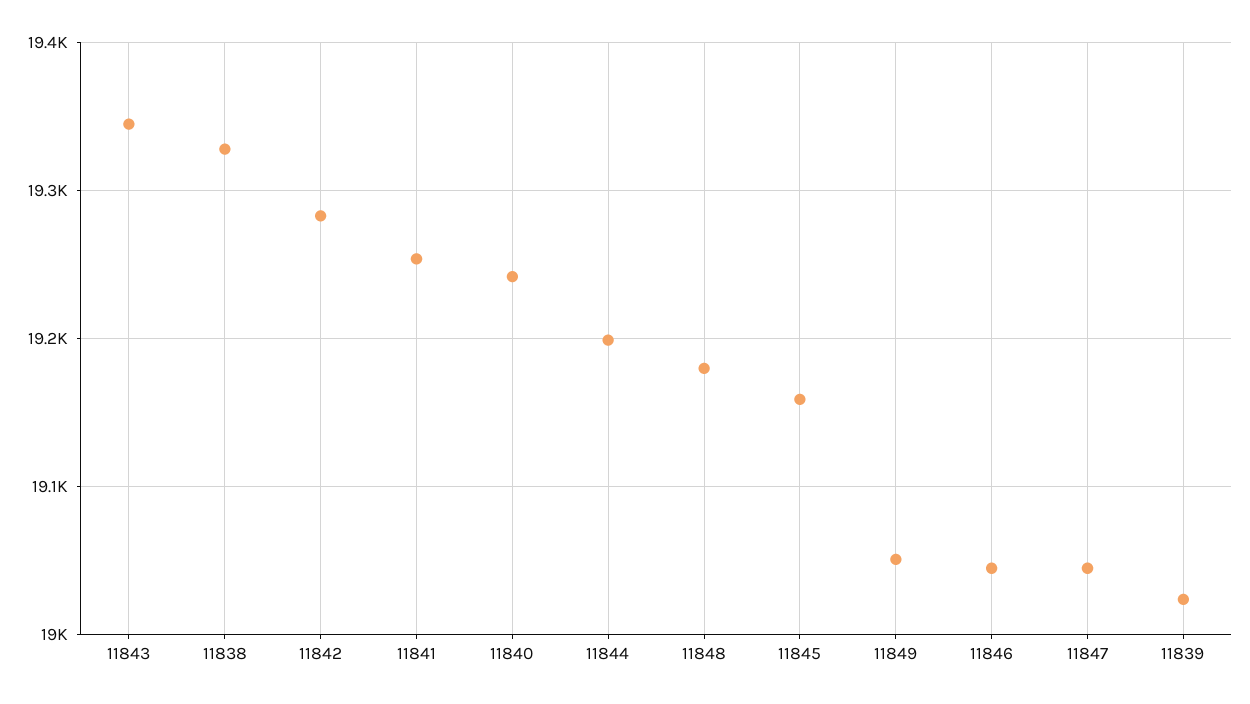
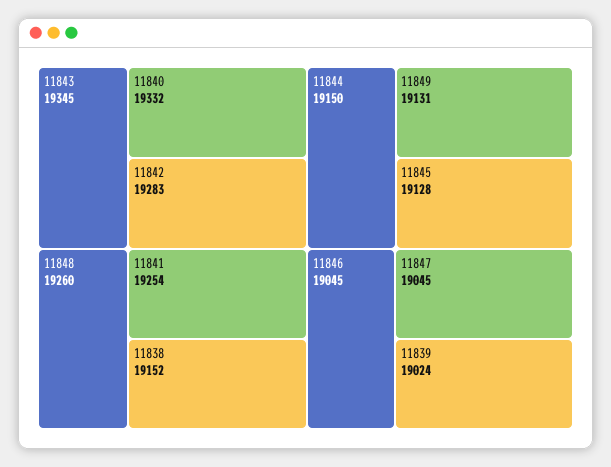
  {
    "11843": 19345,
-   "11838": 19330,
+   "11838": 19152,
    "11842": 19283,
    "11841": 19254,
-   "11840": 19240,
+   "11840": 19332,
-   "11844": 19200,
+   "11844": 19150,
-   "11848": 19180,
+   "11848": 19260,
-   "11845": 19160,
+   "11845": 19128,
-   "11849": 19050,
+   "11849": 19131,
    "11846": 19045,
    "11847": 19045,
    "11839": 19024
  }

